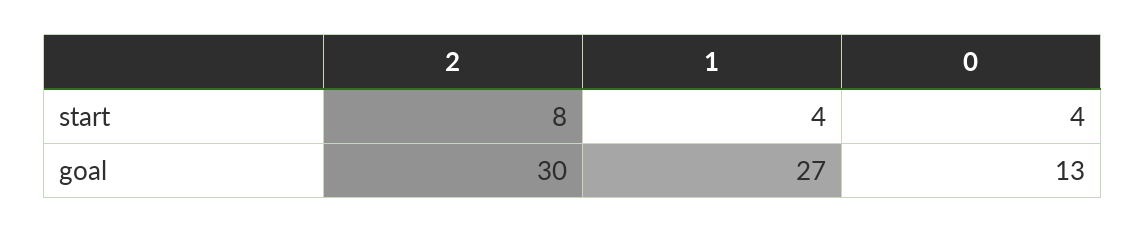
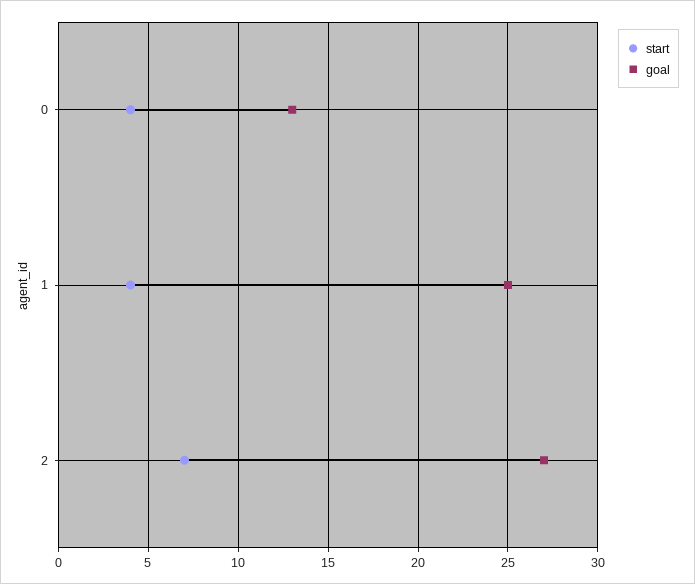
  {
    "start": {
-     "2": 8,
+     "2": 7,
      "1": 4,
      "0": 4
    },
    "goal": {
-     "2": 30,
+     "2": 27,
-     "1": 27,
+     "1": 25,
      "0": 13
    }
  }

